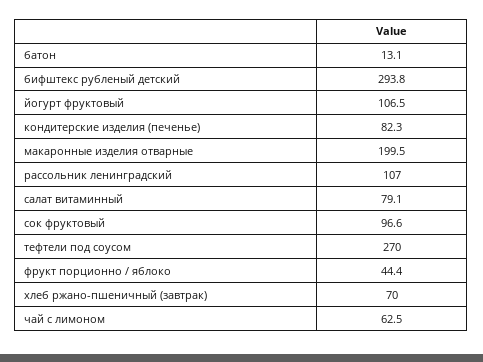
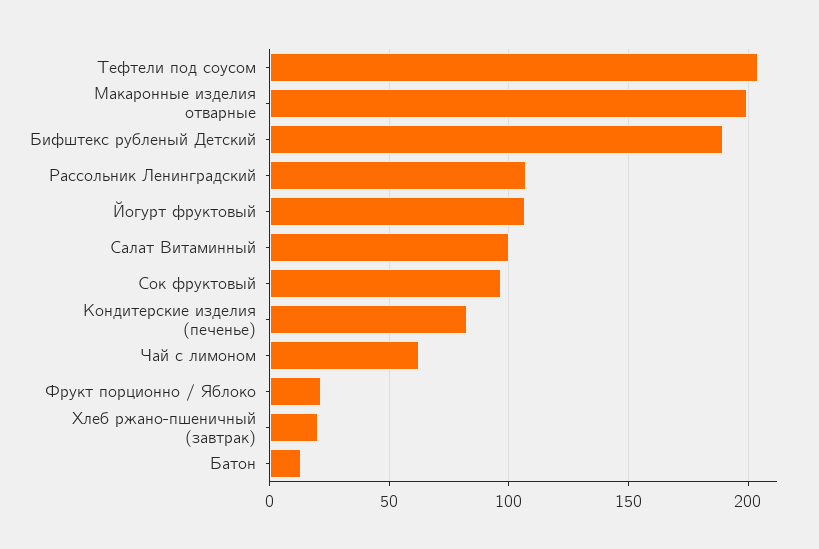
  {
    "батон": 13.1,
-   "бифштекс рубленый детский": 293.8,
+   "бифштекс рубленый детский": 190,
    "йогурт фруктовый": 106.5,
    "кондитерские изделия (печенье)": 82.3,
    "макаронные изделия отварные": 199.5,
    "рассольник ленинградский": 107,
-   "салат витаминный": 79.1,
+   "салат витаминный": 100,
    "сок фруктовый": 96.6,
-   "тефтели под соусом": 270,
+   "тефтели под соусом": 205,
-   "фрукт порционно / яблоко": 44.4,
+   "фрукт порционно / яблоко": 20,
-   "хлеб ржано-пшеничный (завтрак)": 70,
+   "хлеб ржано-пшеничный (завтрак)": 20,
    "чай с лимоном": 62.5
  }

